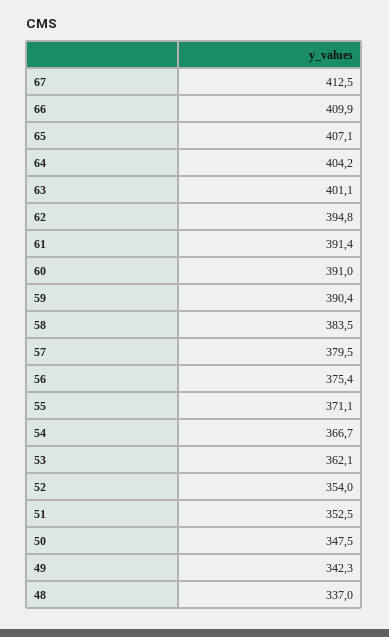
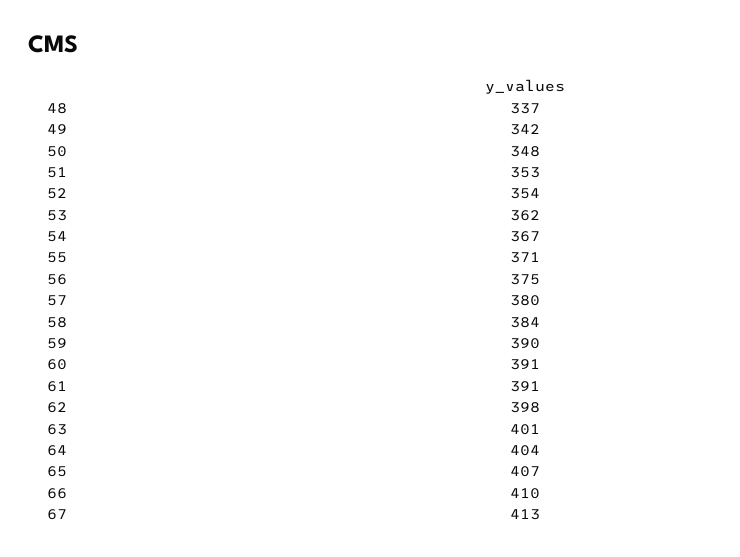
  {
    "67": 412.5,
    "66": 409.9,
    "65": 407.1,
    "64": 404.2,
    "63": 401.1,
-   "62": 394.8,
+   "62": 398,
    "61": 391.4,
    "60": 391,
    "59": 390.4,
    "58": 383.5,
    "57": 379.5,
    "56": 375.4,
    "55": 371.1,
    "54": 366.7,
    "53": 362.1,
    "52": 354,
    "51": 352.5,
    "50": 347.5,
    "49": 342.3,
    "48": 337
  }

